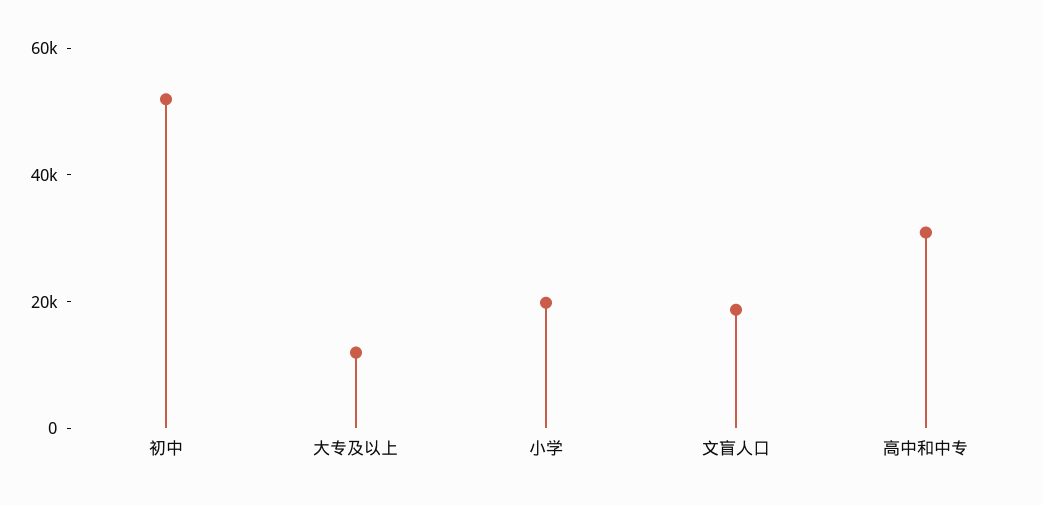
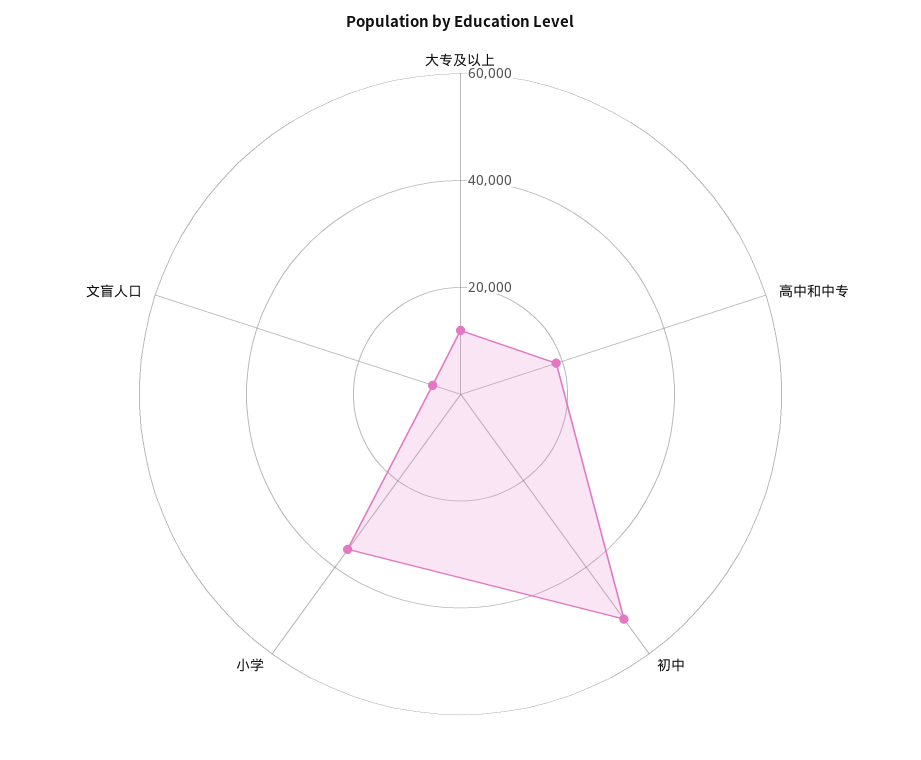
  {
    "初中": 50000,
    "大专及以上": 10000,
-   "小学": 20000,
+   "小学": 35000,
-   "文盲人口": 20000,
+   "文盲人口": 5000,
-   "高中和中专": 30000
+   "高中和中专": 20000
  }

